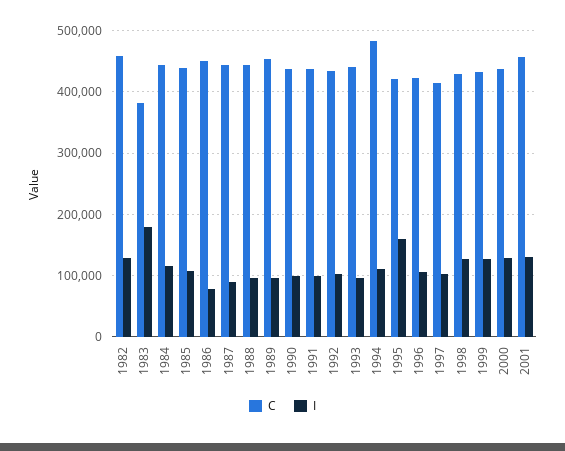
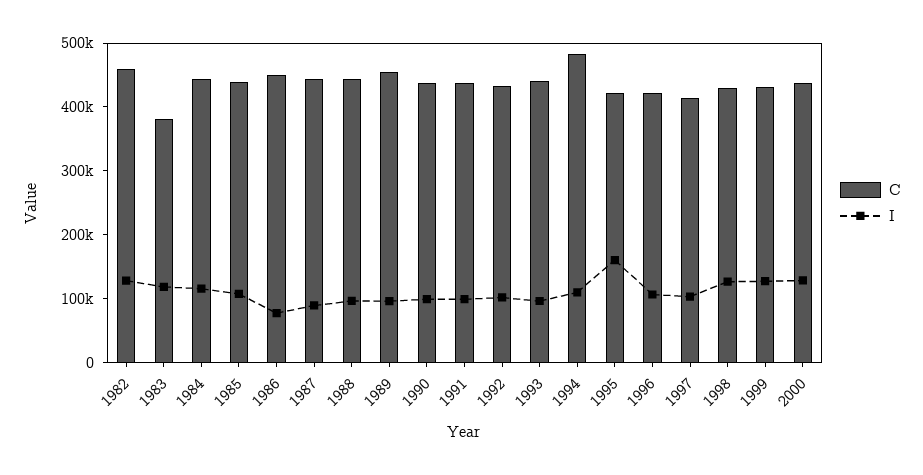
  {
    "C": {
      "1982": 460000,
      "1983": 380000,
      "1984": 440000,
      "1985": 440000,
      "1986": 450000,
      "1987": 440000,
      "1988": 440000,
      "1989": 450000,
      "1990": 440000,
      "1991": 440000,
      "1992": 430000,
      "1993": 440000,
      "1994": 480000,
      "1995": 420000,
      "1996": 420000,
      "1997": 410000,
      "1998": 430000,
      "1999": 430000,
-     "2000": 440000,
+     "2000": 440000
-     "2001": 460000
    },
    "I": {
      "1982": 130000,
-     "1983": 180000,
+     "1983": 120000,
      "1984": 120000,
      "1985": 110000,
      "1986": 80000,
      "1987": 90000,
      "1988": 100000,
      "1989": 100000,
      "1990": 100000,
      "1991": 100000,
      "1992": 100000,
      "1993": 100000,
      "1994": 110000,
      "1995": 160000,
      "1996": 110000,
      "1997": 100000,
      "1998": 130000,
      "1999": 130000,
-     "2000": 130000,
+     "2000": 130000
-     "2001": 130000
    }
  }

